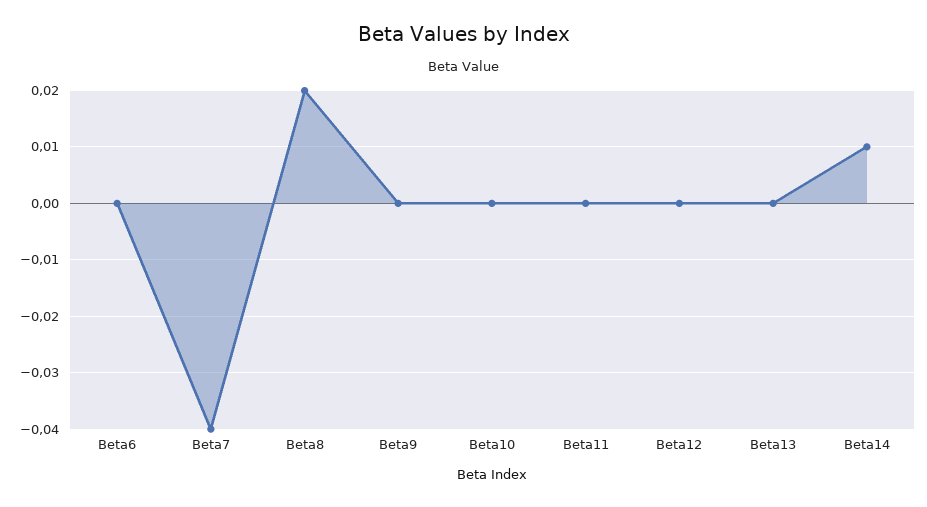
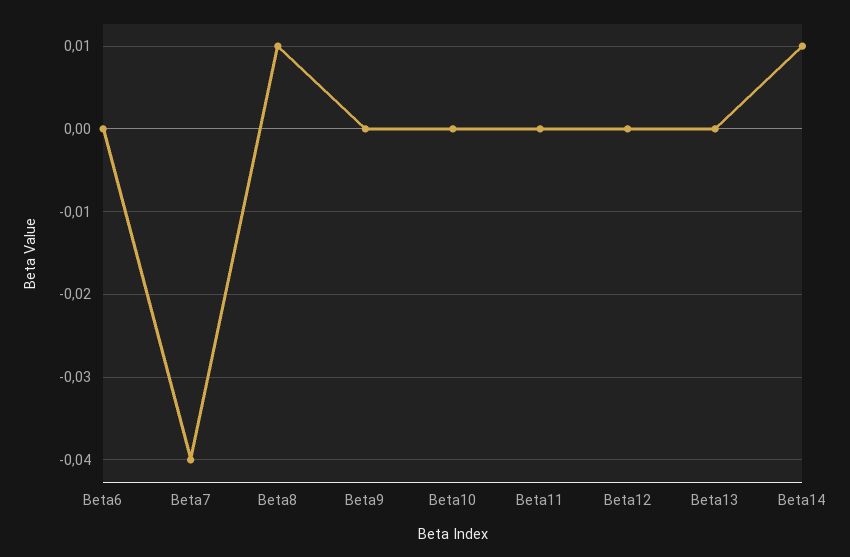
  {
    "Beta6": 0,
    "Beta7": -0.04,
-   "Beta8": 0.02,
+   "Beta8": 0.01,
    "Beta9": 0,
    "Beta10": 0,
    "Beta11": 0,
    "Beta12": 0,
    "Beta13": 0,
    "Beta14": 0.01
  }

